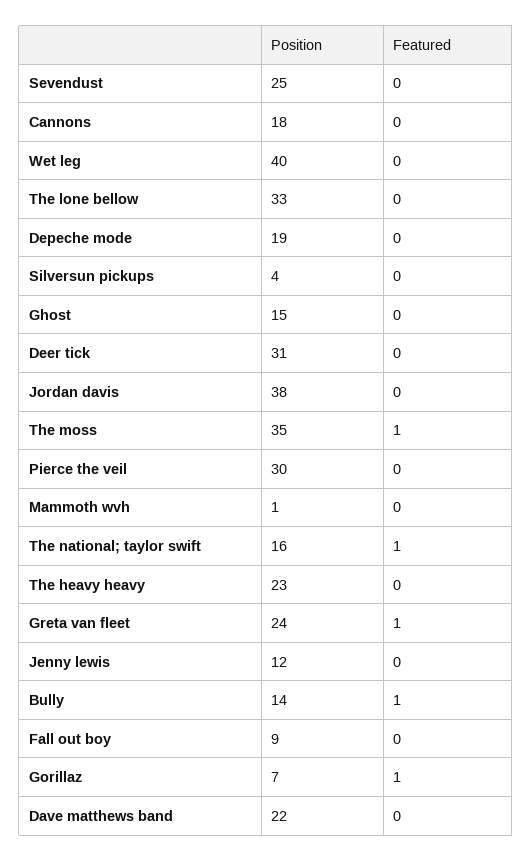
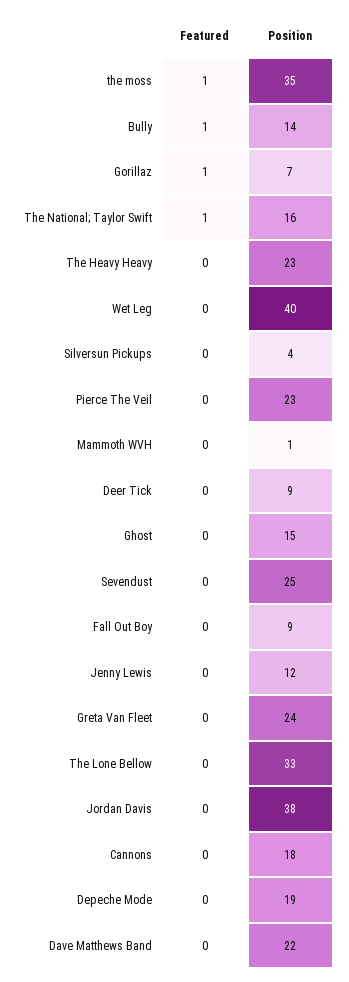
  {
    "Position": {
      "Sevendust": 25,
      "Cannons": 18,
      "Wet leg": 40,
      "The lone bellow": 33,
      "Depeche mode": 19,
      "Silversun pickups": 4,
      "Ghost": 15,
-     "Deer tick": 31,
+     "Deer tick": 9,
      "Jordan davis": 38,
      "The moss": 35,
-     "Pierce the veil": 30,
+     "Pierce the veil": 23,
      "Mammoth wvh": 1,
      "The national; taylor swift": 16,
      "The heavy heavy": 23,
      "Greta van fleet": 24,
      "Jenny lewis": 12,
      "Bully": 14,
      "Fall out boy": 9,
      "Gorillaz": 7,
      "Dave matthews band": 22
    },
    "Featured": {
      "Sevendust": 0,
      "Cannons": 0,
      "Wet leg": 0,
      "The lone bellow": 0,
      "Depeche mode": 0,
      "Silversun pickups": 0,
      "Ghost": 0,
      "Deer tick": 0,
      "Jordan davis": 0,
      "The moss": 1,
      "Pierce the veil": 0,
      "Mammoth wvh": 0,
      "The national; taylor swift": 1,
      "The heavy heavy": 0,
-     "Greta van fleet": 1,
+     "Greta van fleet": 0,
      "Jenny lewis": 0,
      "Bully": 1,
      "Fall out boy": 0,
      "Gorillaz": 1,
      "Dave matthews band": 0
    }
  }

